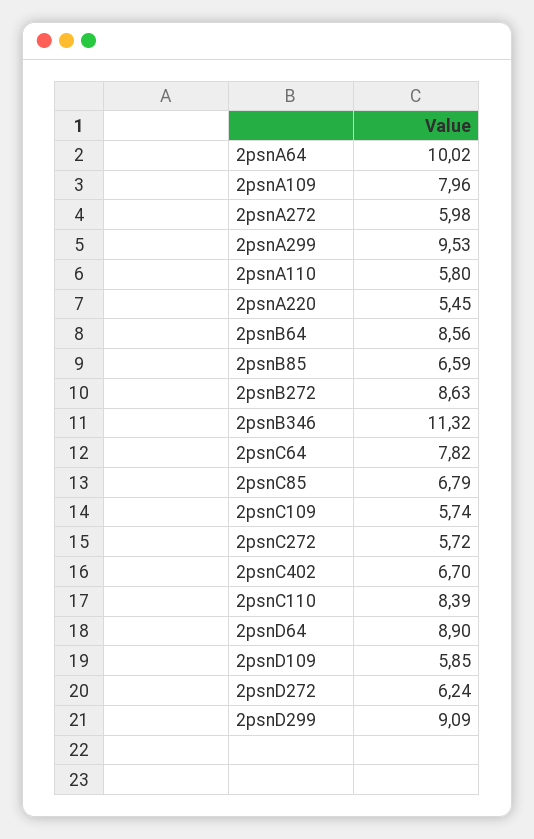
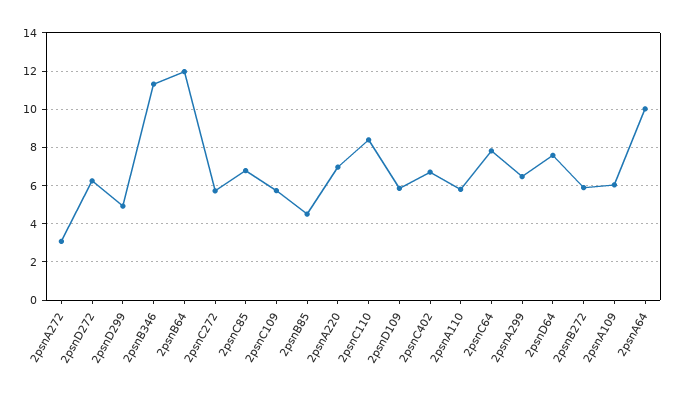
  {
    "2psnA64": 10.02,
-   "2psnA109": 7.96,
+   "2psnA109": 6,
-   "2psnA272": 5.98,
+   "2psnA272": 3,
-   "2psnA299": 9.53,
+   "2psnA299": 6.5,
    "2psnA110": 5.8,
-   "2psnA220": 5.45,
+   "2psnA220": 7,
-   "2psnB64": 8.56,
+   "2psnB64": 12,
-   "2psnB85": 6.59,
+   "2psnB85": 4.5,
-   "2psnB272": 8.63,
+   "2psnB272": 6,
    "2psnB346": 11.32,
    "2psnC64": 7.82,
    "2psnC85": 6.79,
    "2psnC109": 5.74,
    "2psnC272": 5.72,
    "2psnC402": 6.7,
    "2psnC110": 8.39,
-   "2psnD64": 8.9,
+   "2psnD64": 7.5,
    "2psnD109": 5.85,
    "2psnD272": 6.24,
-   "2psnD299": 9.09
+   "2psnD299": 5
  }

